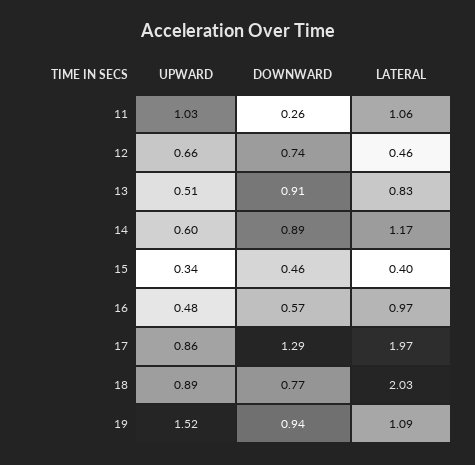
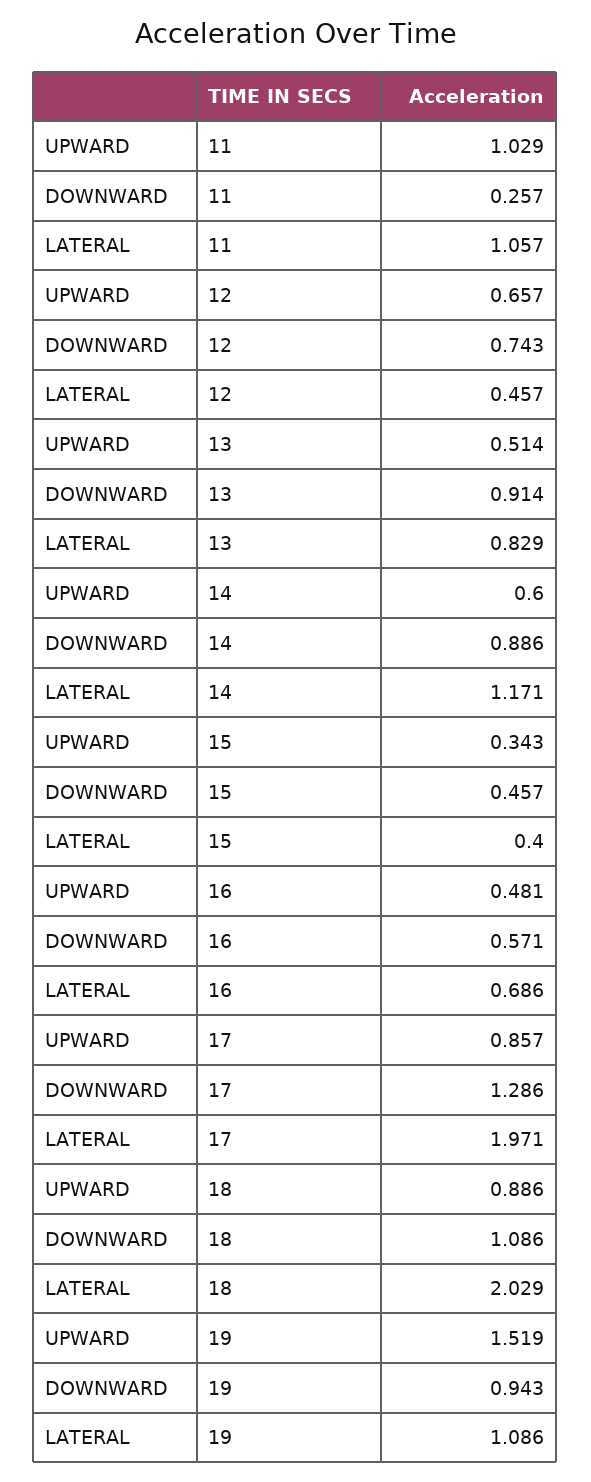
  {
    "UPWARD": {
      "11": 1.029,
      "12": 0.657,
      "13": 0.514,
      "14": 0.6,
      "15": 0.343,
      "16": 0.481,
      "17": 0.857,
      "18": 0.886,
      "19": 1.519
    },
    "DOWNWARD": {
      "11": 0.257,
      "12": 0.743,
      "13": 0.914,
      "14": 0.886,
      "15": 0.457,
      "16": 0.571,
      "17": 1.286,
-     "18": 0.77,
+     "18": 1.086,
      "19": 0.943
    },
    "LATERAL": {
      "11": 1.057,
      "12": 0.457,
      "13": 0.829,
      "14": 1.171,
      "15": 0.4,
-     "16": 0.97,
+     "16": 0.686,
      "17": 1.971,
      "18": 2.029,
      "19": 1.086
    }
  }

